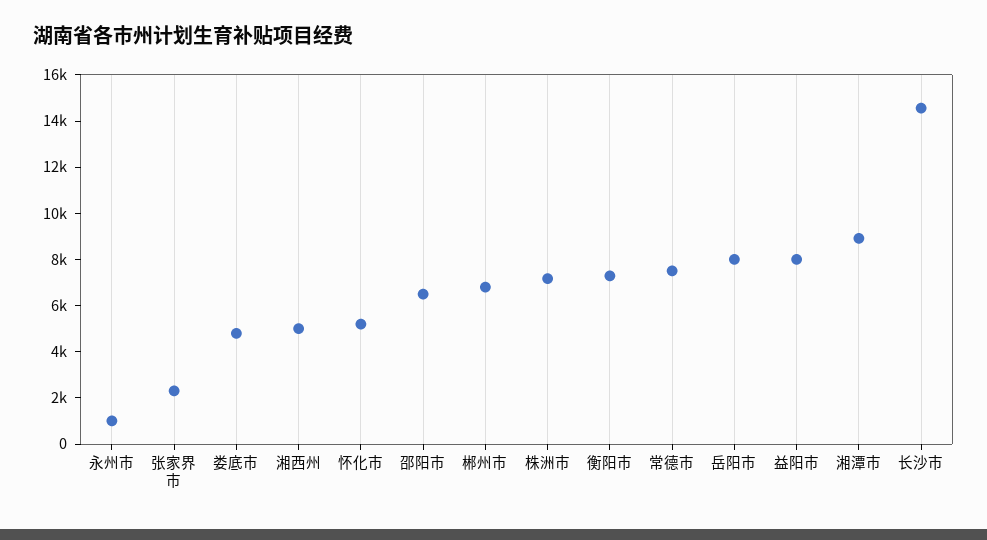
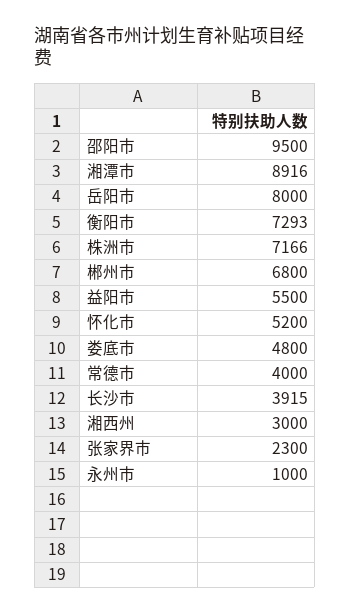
  {
    "永州市": 1000,
    "张家界市": 2300,
    "娄底市": 4800,
-   "湘西州": 5000,
+   "湘西州": 3000,
    "怀化市": 5200,
-   "邵阳市": 6500,
+   "邵阳市": 9500,
    "郴州市": 6800,
    "株洲市": 7166,
    "衡阳市": 7293,
-   "常德市": 7500,
+   "常德市": 4000,
    "岳阳市": 8000,
-   "益阳市": 8000,
+   "益阳市": 5500,
    "湘潭市": 8916,
-   "长沙市": 14500
+   "长沙市": 3915
  }

